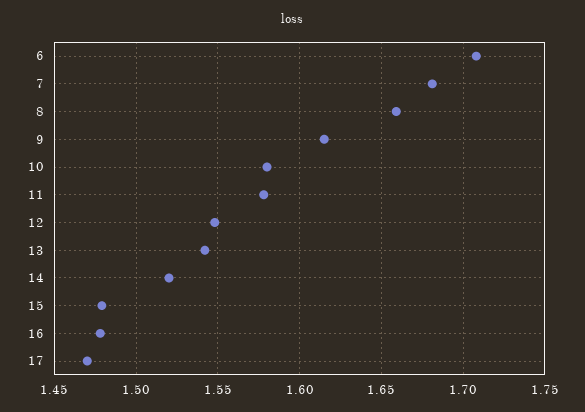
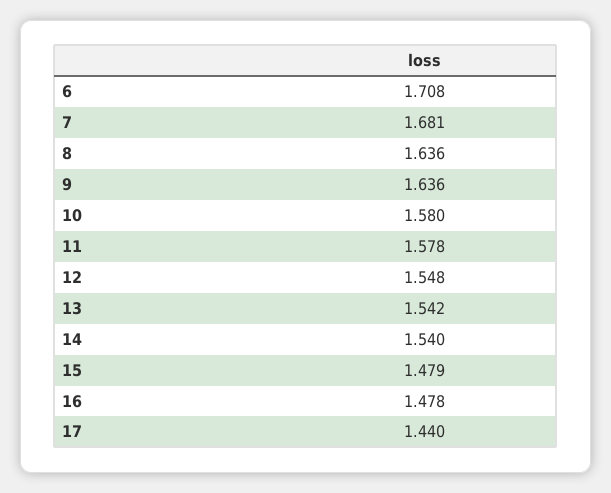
  {
    "6": 1.708,
    "7": 1.681,
-   "8": 1.66,
+   "8": 1.636,
-   "9": 1.615,
+   "9": 1.636,
    "10": 1.58,
    "11": 1.578,
    "12": 1.548,
    "13": 1.542,
-   "14": 1.52,
+   "14": 1.54,
    "15": 1.479,
    "16": 1.478,
-   "17": 1.47
+   "17": 1.44
  }

